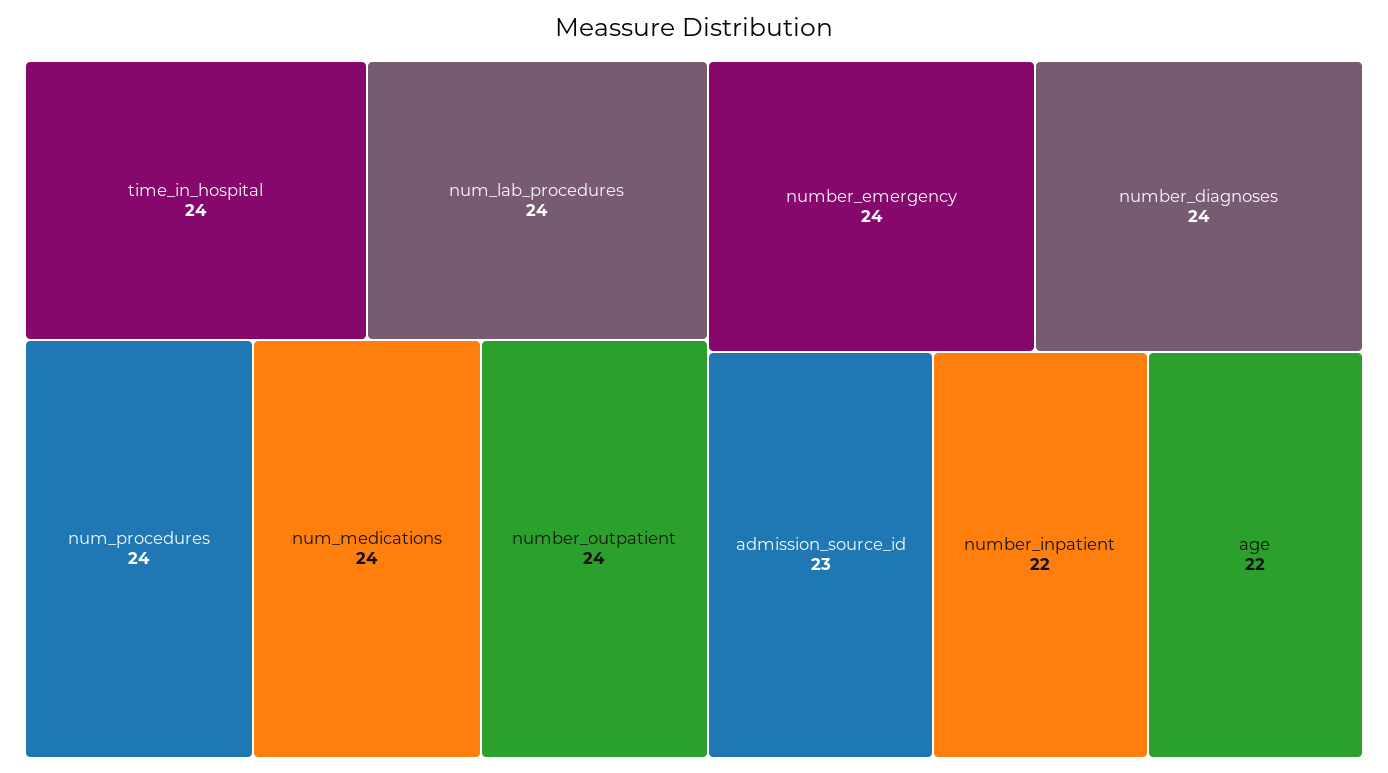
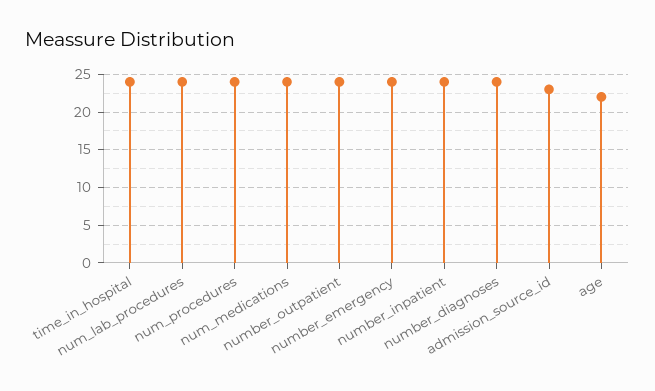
  {
    "time_in_hospital": 24,
    "num_lab_procedures": 24,
    "num_procedures": 24,
    "num_medications": 24,
    "number_outpatient": 24,
    "number_emergency": 24,
    "number_diagnoses": 24,
    "admission_source_id": 23,
-   "number_inpatient": 22,
+   "number_inpatient": 24,
    "age": 22
  }

